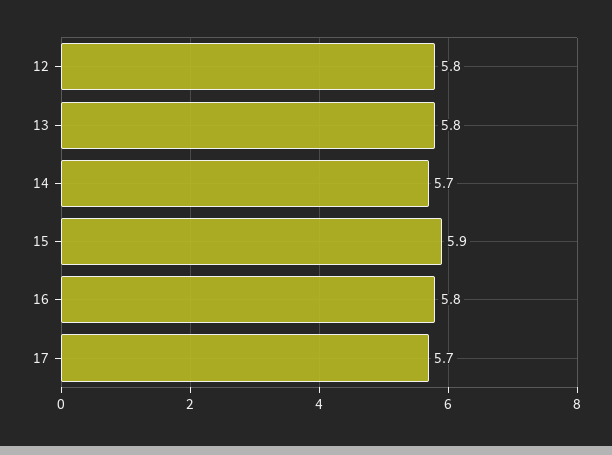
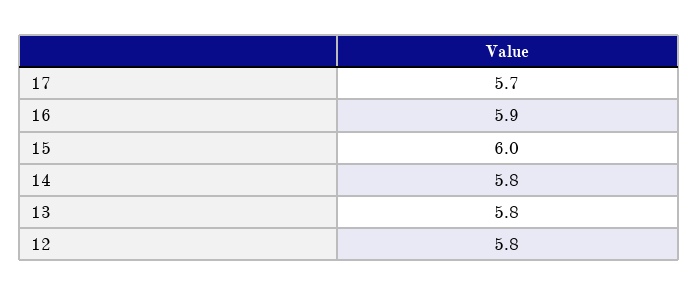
  {
    "12": 5.8,
    "13": 5.8,
-   "14": 5.7,
+   "14": 5.8,
-   "15": 5.9,
+   "15": 6,
-   "16": 5.8,
+   "16": 5.9,
    "17": 5.7
  }

